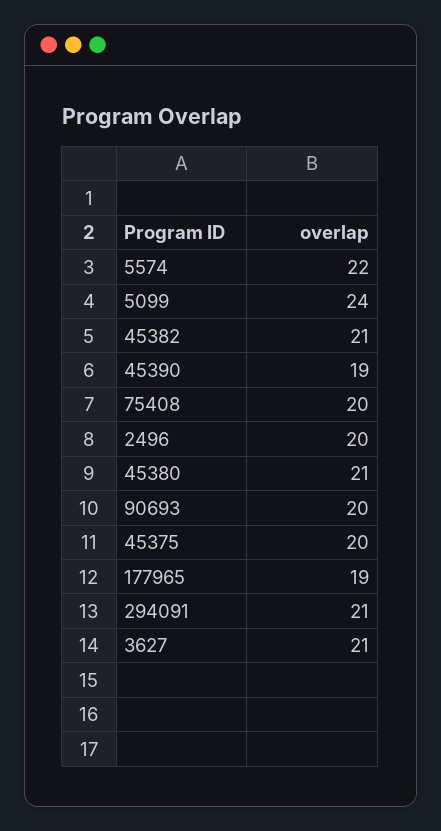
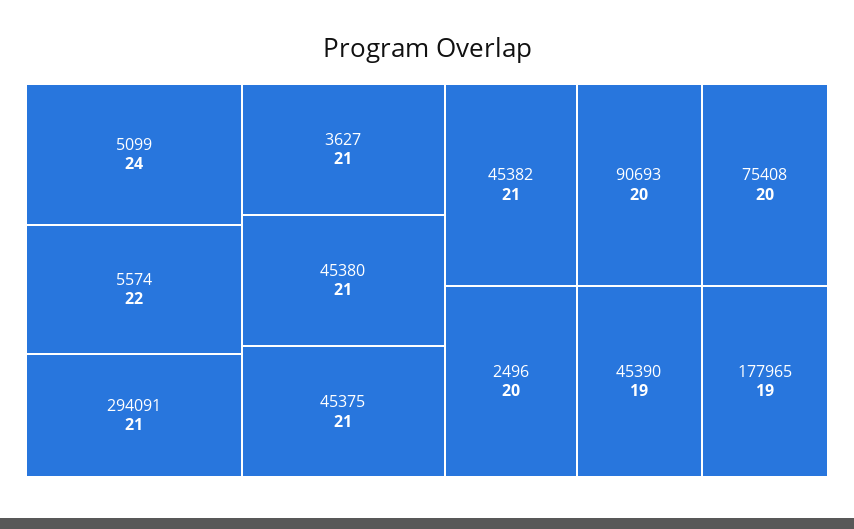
  {
    "5574": 22,
    "5099": 24,
    "45382": 21,
    "45390": 19,
    "75408": 20,
    "2496": 20,
    "45380": 21,
    "90693": 20,
-   "45375": 20,
+   "45375": 21,
    "177965": 19,
    "294091": 21,
    "3627": 21
  }

